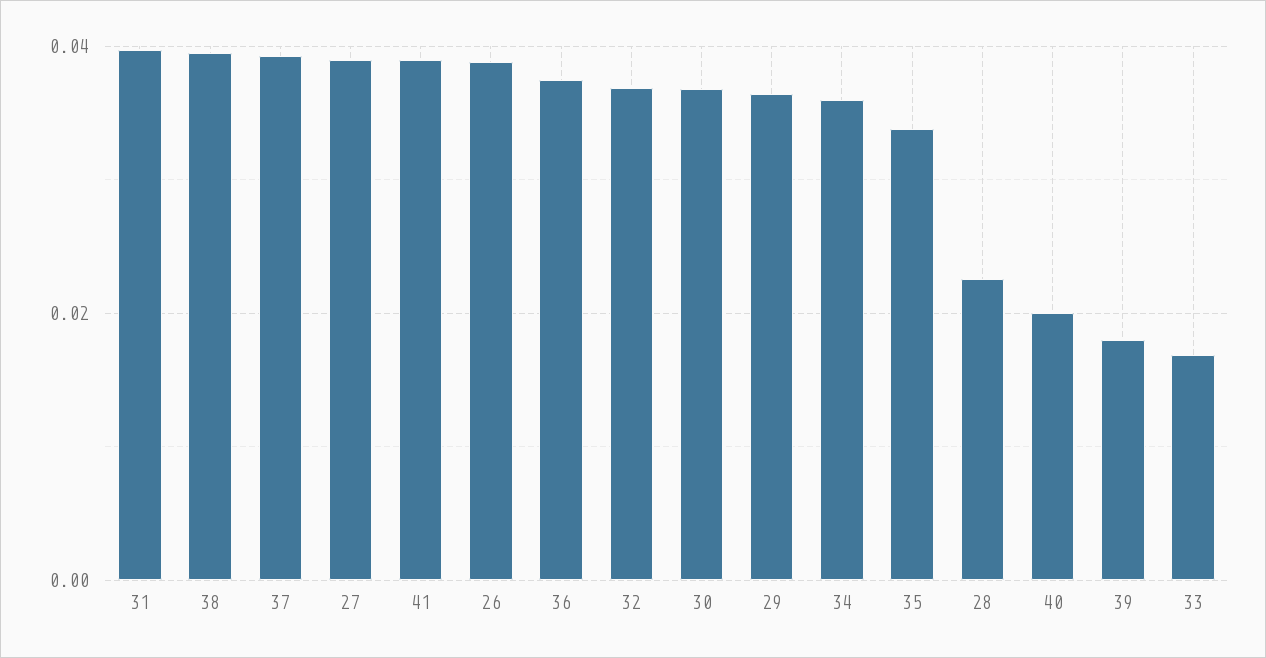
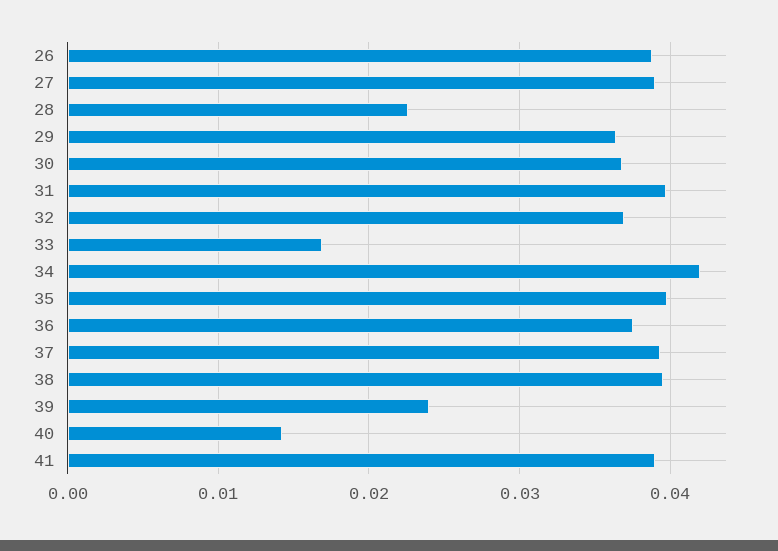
  {
    "31": 0.04,
    "38": 0.04,
    "37": 0.039,
    "27": 0.039,
    "41": 0.039,
    "26": 0.039,
    "36": 0.038,
    "32": 0.037,
    "30": 0.037,
    "29": 0.036,
-   "34": 0.036,
+   "34": 0.042,
-   "35": 0.034,
+   "35": 0.04,
    "28": 0.023,
-   "40": 0.02,
+   "40": 0.014,
-   "39": 0.018,
+   "39": 0.024,
    "33": 0.017
  }

